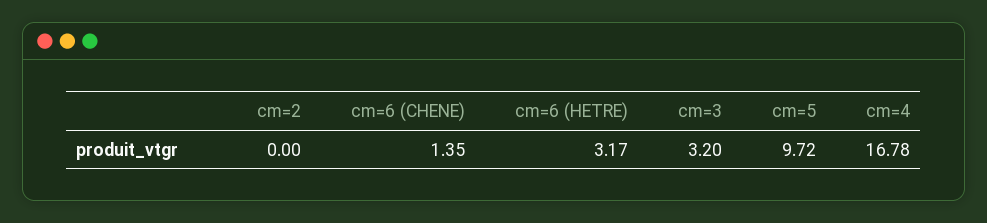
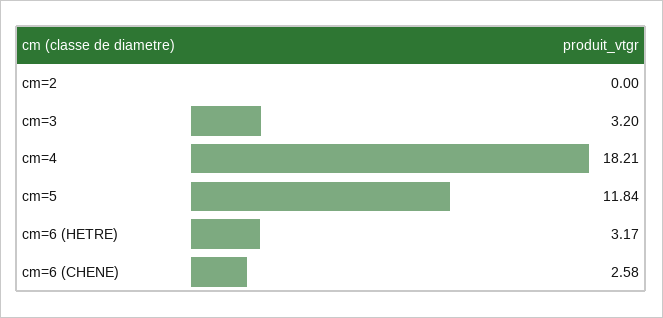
  {
    "cm=2": 0,
-   "cm=6 (CHENE)": 1.35,
+   "cm=6 (CHENE)": 2.58,
    "cm=6 (HETRE)": 3.17,
    "cm=3": 3.2,
-   "cm=5": 9.72,
+   "cm=5": 11.84,
-   "cm=4": 16.78
+   "cm=4": 18.21
  }

